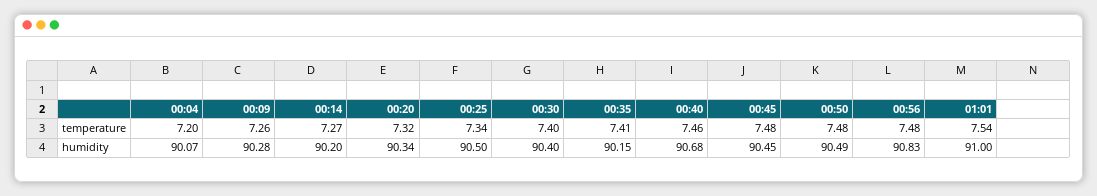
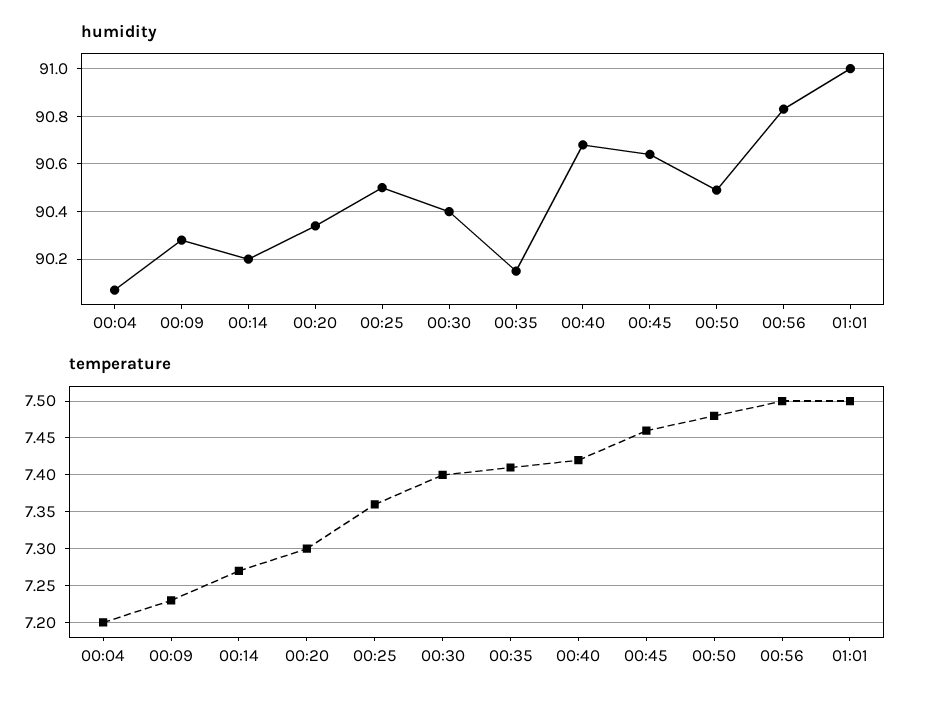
  {
    "temperature": {
      "00:04": 7.2,
-     "00:09": 7.26,
+     "00:09": 7.23,
      "00:14": 7.27,
-     "00:20": 7.32,
+     "00:20": 7.3,
-     "00:25": 7.34,
+     "00:25": 7.36,
      "00:30": 7.4,
      "00:35": 7.41,
-     "00:40": 7.46,
+     "00:40": 7.42,
-     "00:45": 7.48,
+     "00:45": 7.46,
      "00:50": 7.48,
-     "00:56": 7.48,
+     "00:56": 7.5,
-     "01:01": 7.54
+     "01:01": 7.5
    },
    "humidity": {
      "00:04": 90.07,
      "00:09": 90.28,
      "00:14": 90.2,
      "00:20": 90.34,
      "00:25": 90.5,
      "00:30": 90.4,
      "00:35": 90.15,
      "00:40": 90.68,
-     "00:45": 90.45,
+     "00:45": 90.65,
      "00:50": 90.49,
      "00:56": 90.83,
      "01:01": 91
    }
  }

